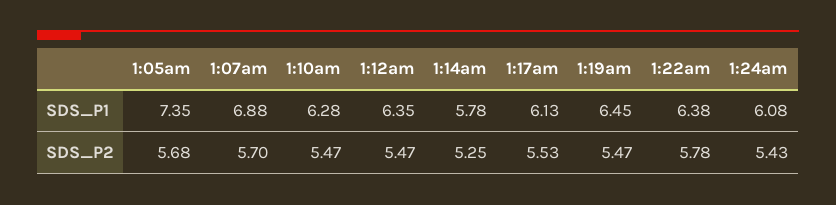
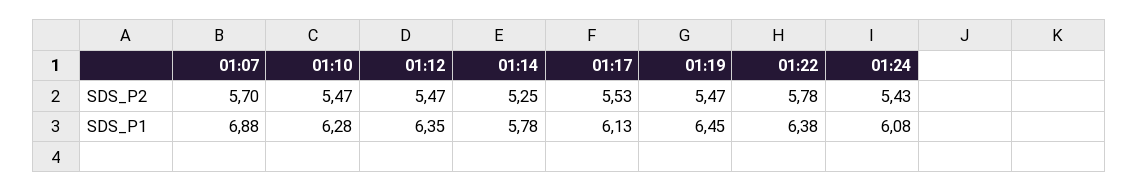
  {
-   "1:05am": {
-     "SDS_P1": 7.35,
-     "SDS_P2": 5.68
-   },
    "1:07am": {
      "SDS_P1": 6.88,
      "SDS_P2": 5.7
    },
    "1:10am": {
      "SDS_P1": 6.28,
      "SDS_P2": 5.47
    },
    "1:12am": {
      "SDS_P1": 6.35,
      "SDS_P2": 5.47
    },
    "1:14am": {
      "SDS_P1": 5.78,
      "SDS_P2": 5.25
    },
    "1:17am": {
      "SDS_P1": 6.13,
      "SDS_P2": 5.53
    },
    "1:19am": {
      "SDS_P1": 6.45,
      "SDS_P2": 5.47
    },
    "1:22am": {
      "SDS_P1": 6.38,
      "SDS_P2": 5.78
    },
    "1:24am": {
      "SDS_P1": 6.08,
      "SDS_P2": 5.43
    }
  }

